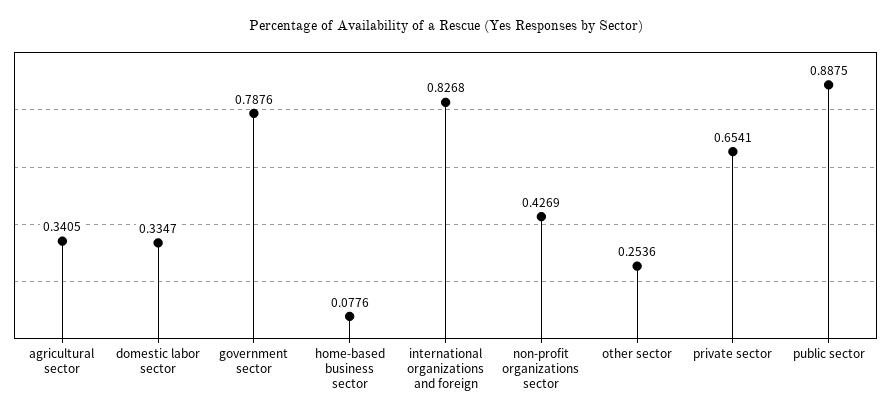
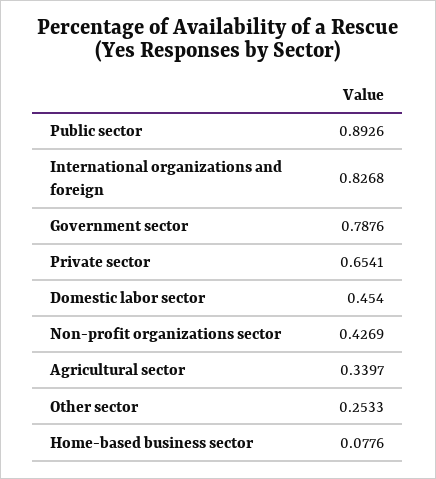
  {
-   "agricultural sector": 0.3405,
+   "agricultural sector": 0.3397,
-   "domestic labor sector": 0.3347,
+   "domestic labor sector": 0.454,
    "government sector": 0.7876,
    "home-based business sector": 0.0776,
    "international organizations and foreign": 0.8268,
    "non-profit organizations sector": 0.4269,
-   "other sector": 0.2536,
+   "other sector": 0.2533,
    "private sector": 0.6541,
-   "public sector": 0.8875
+   "public sector": 0.8926
  }

